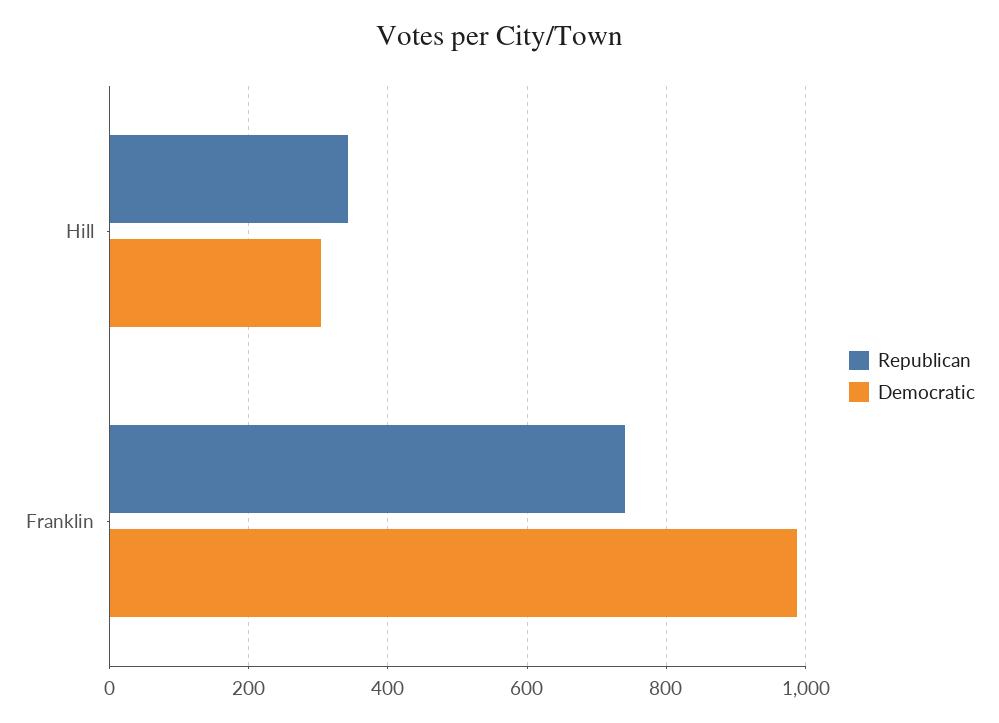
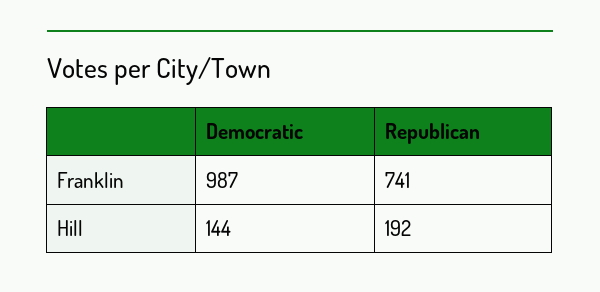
  {
    "Republican": {
-     "Hill": 340,
+     "Hill": 192,
      "Franklin": 741
    },
    "Democratic": {
-     "Hill": 300,
+     "Hill": 144,
      "Franklin": 987
    }
  }

